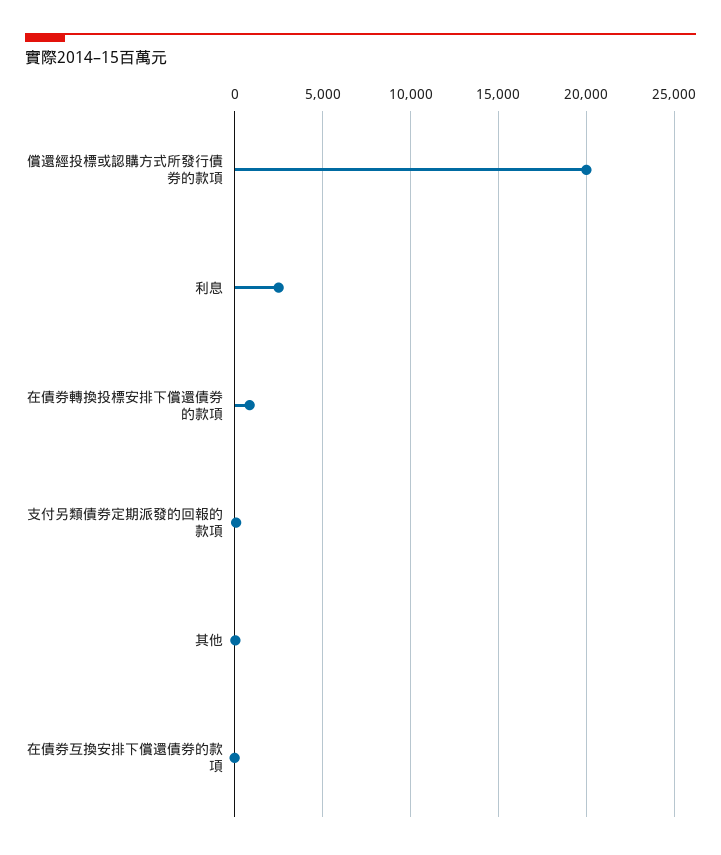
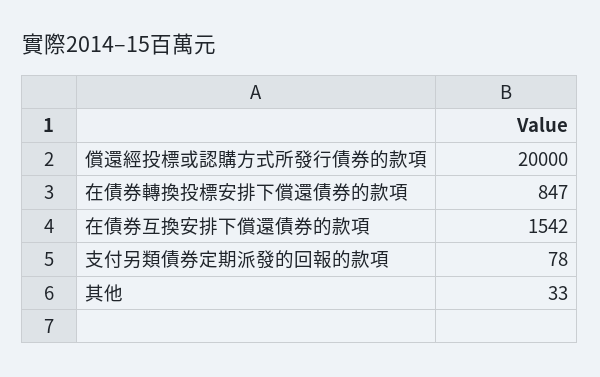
  {
    "償還經投標或認購方式所發行債券的款項": 20000,
-   "利息": 2500,
    "在債券轉換投標安排下償還債券的款項": 847,
    "支付另類債券定期派發的回報的款項": 78,
    "其他": 33,
-   "在債券互換安排下償還債券的款項": 0
+   "在債券互換安排下償還債券的款項": 1542
  }

